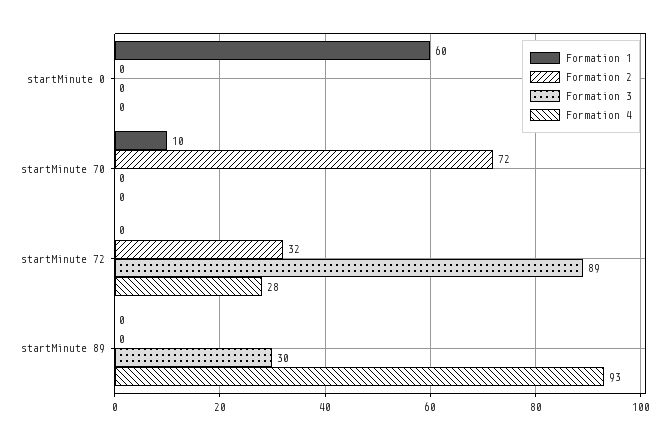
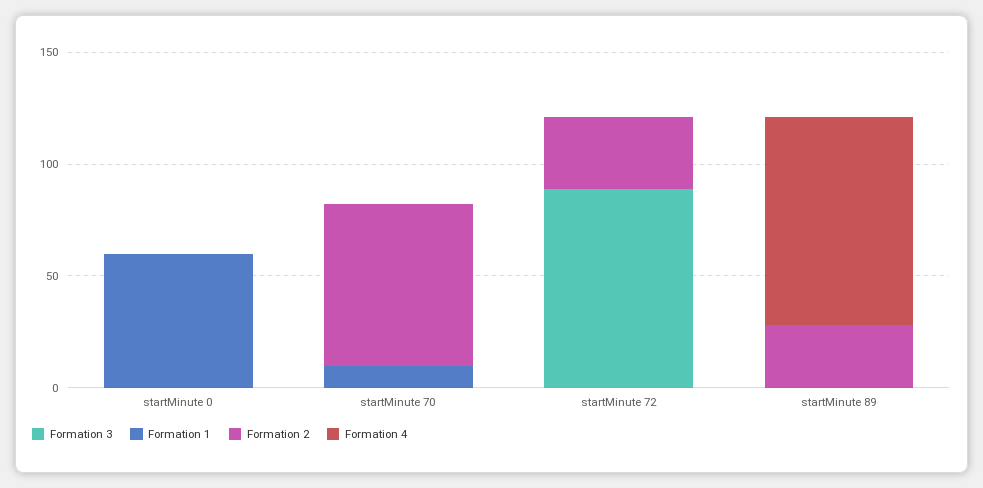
  {
    "Formation 1": {
      "startMinute 0": 60,
      "startMinute 70": 10,
      "startMinute 72": 0,
      "startMinute 89": 0
    },
    "Formation 2": {
      "startMinute 0": 0,
      "startMinute 70": 72,
      "startMinute 72": 32,
-     "startMinute 89": 0
+     "startMinute 89": 30
    },
    "Formation 3": {
      "startMinute 0": 0,
      "startMinute 70": 0,
      "startMinute 72": 89,
-     "startMinute 89": 30
+     "startMinute 89": 0
    },
    "Formation 4": {
      "startMinute 0": 0,
      "startMinute 70": 0,
-     "startMinute 72": 28,
+     "startMinute 72": 0,
      "startMinute 89": 93
    }
  }

